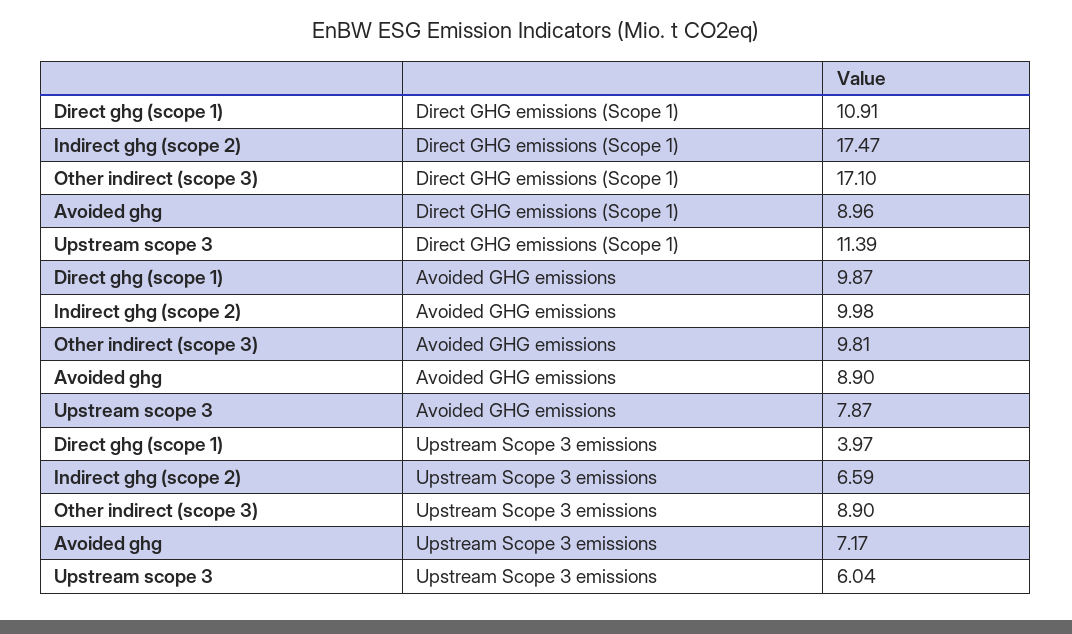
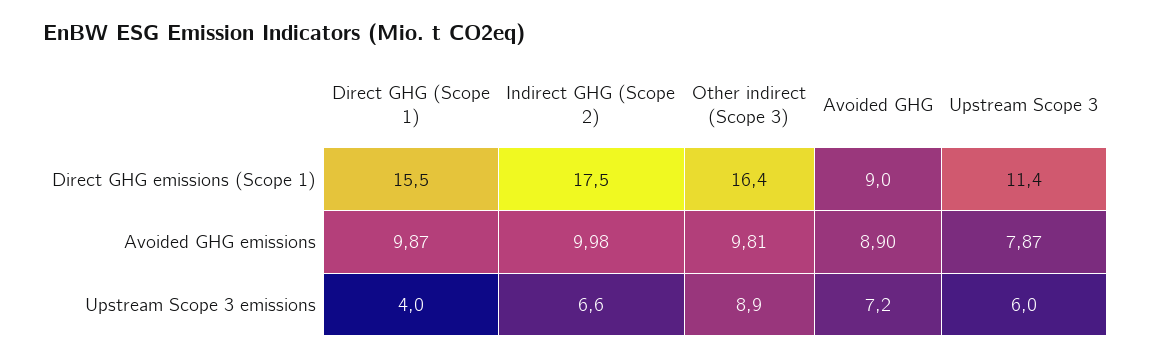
  {
    "Direct ghg (scope 1)": {
-     "Direct GHG emissions (Scope 1)": 10.91,
+     "Direct GHG emissions (Scope 1)": 15.5,
      "Avoided GHG emissions": 9.87,
      "Upstream Scope 3 emissions": 3.97
    },
    "Indirect ghg (scope 2)": {
      "Direct GHG emissions (Scope 1)": 17.47,
      "Avoided GHG emissions": 9.98,
      "Upstream Scope 3 emissions": 6.59
    },
    "Other indirect (scope 3)": {
-     "Direct GHG emissions (Scope 1)": 17.1,
+     "Direct GHG emissions (Scope 1)": 16.4,
      "Avoided GHG emissions": 9.81,
      "Upstream Scope 3 emissions": 8.9
    },
    "Avoided ghg": {
      "Direct GHG emissions (Scope 1)": 8.96,
      "Avoided GHG emissions": 8.9,
      "Upstream Scope 3 emissions": 7.17
    },
    "Upstream scope 3": {
      "Direct GHG emissions (Scope 1)": 11.39,
      "Avoided GHG emissions": 7.87,
      "Upstream Scope 3 emissions": 6.04
    }
  }

